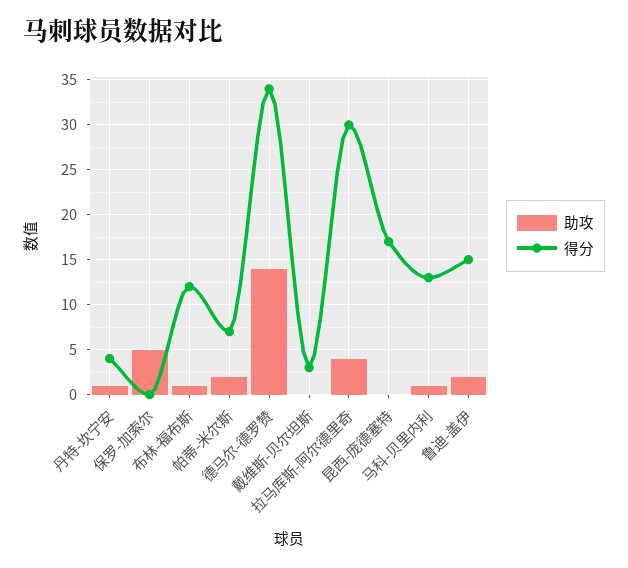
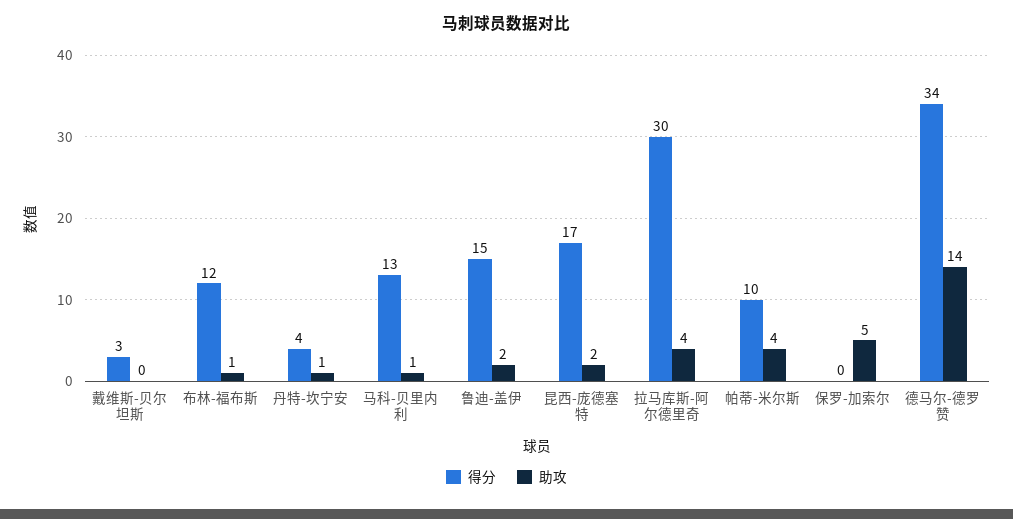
  {
    "助攻": {
      "丹特-坎宁安": 1,
      "保罗-加索尔": 5,
      "布林-福布斯": 1,
-     "帕蒂-米尔斯": 2,
+     "帕蒂-米尔斯": 4,
      "德马尔-德罗赞": 14,
      "戴维斯-贝尔坦斯": 0,
      "拉马库斯-阿尔德里奇": 4,
-     "昆西-庞德塞特": 0,
+     "昆西-庞德塞特": 2,
      "马科-贝里内利": 1,
      "鲁迪-盖伊": 2
    },
    "得分": {
      "丹特-坎宁安": 4,
      "保罗-加索尔": 0,
      "布林-福布斯": 12,
-     "帕蒂-米尔斯": 7,
+     "帕蒂-米尔斯": 10,
      "德马尔-德罗赞": 34,
      "戴维斯-贝尔坦斯": 3,
      "拉马库斯-阿尔德里奇": 30,
      "昆西-庞德塞特": 17,
      "马科-贝里内利": 13,
      "鲁迪-盖伊": 15
    }
  }

